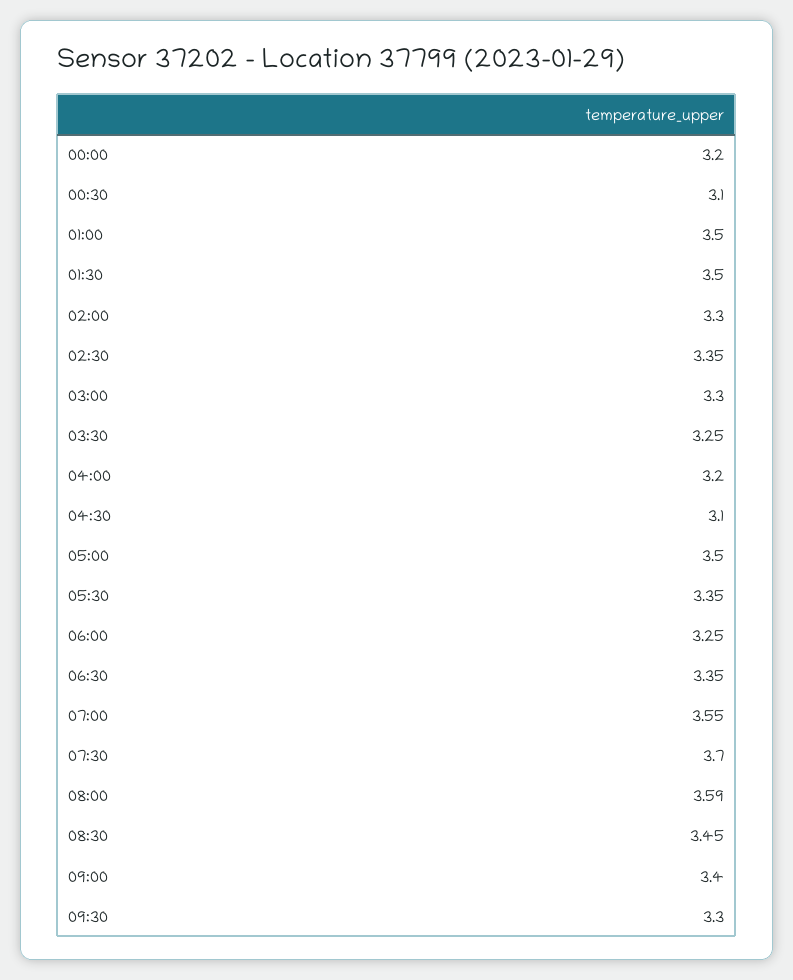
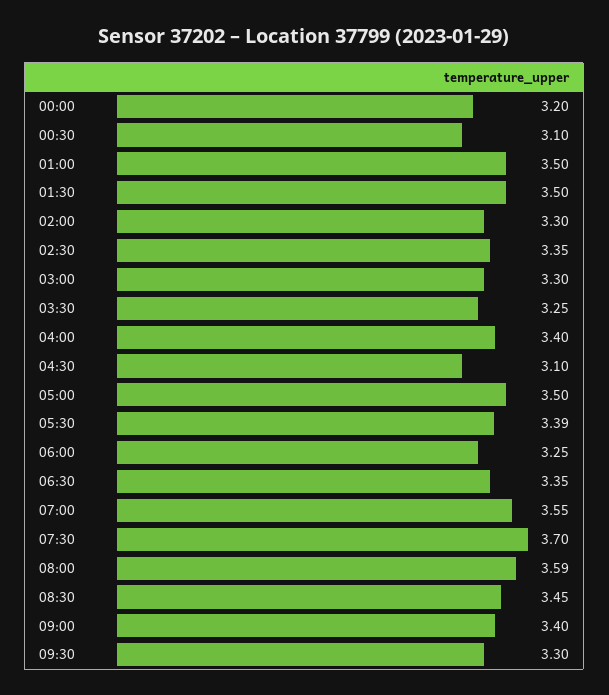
  {
    "00:00": 3.2,
    "00:30": 3.1,
    "01:00": 3.5,
    "01:30": 3.5,
    "02:00": 3.3,
    "02:30": 3.35,
    "03:00": 3.3,
    "03:30": 3.25,
-   "04:00": 3.2,
+   "04:00": 3.4,
    "04:30": 3.1,
    "05:00": 3.5,
-   "05:30": 3.35,
+   "05:30": 3.39,
    "06:00": 3.25,
    "06:30": 3.35,
    "07:00": 3.55,
    "07:30": 3.7,
    "08:00": 3.59,
    "08:30": 3.45,
    "09:00": 3.4,
    "09:30": 3.3
  }

